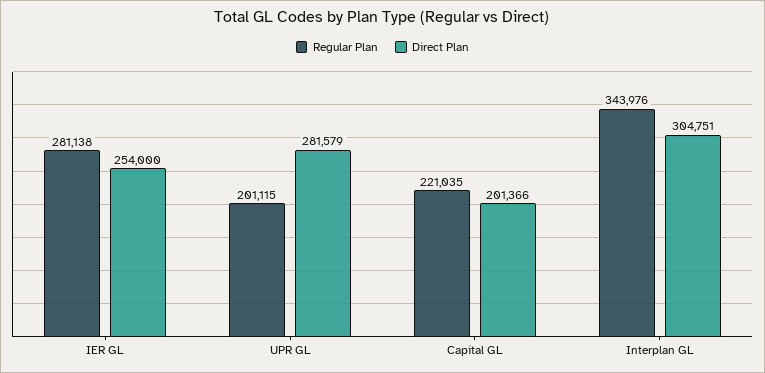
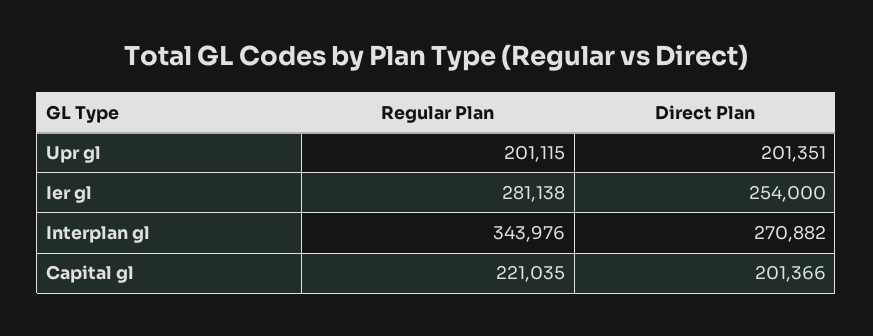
  {
    "Regular Plan": {
      "IER GL": 281138,
      "UPR GL": 201115,
      "Capital GL": 221035,
      "Interplan GL": 343976
    },
    "Direct Plan": {
      "IER GL": 254000,
-     "UPR GL": 281579,
+     "UPR GL": 201351,
      "Capital GL": 201366,
-     "Interplan GL": 304751
+     "Interplan GL": 270882
    }
  }

